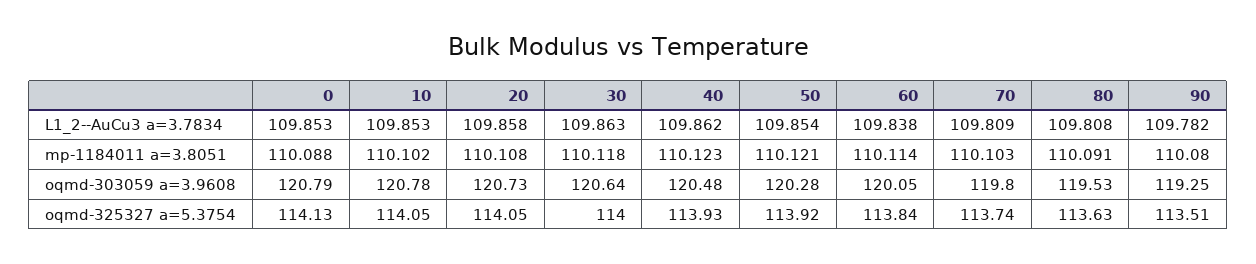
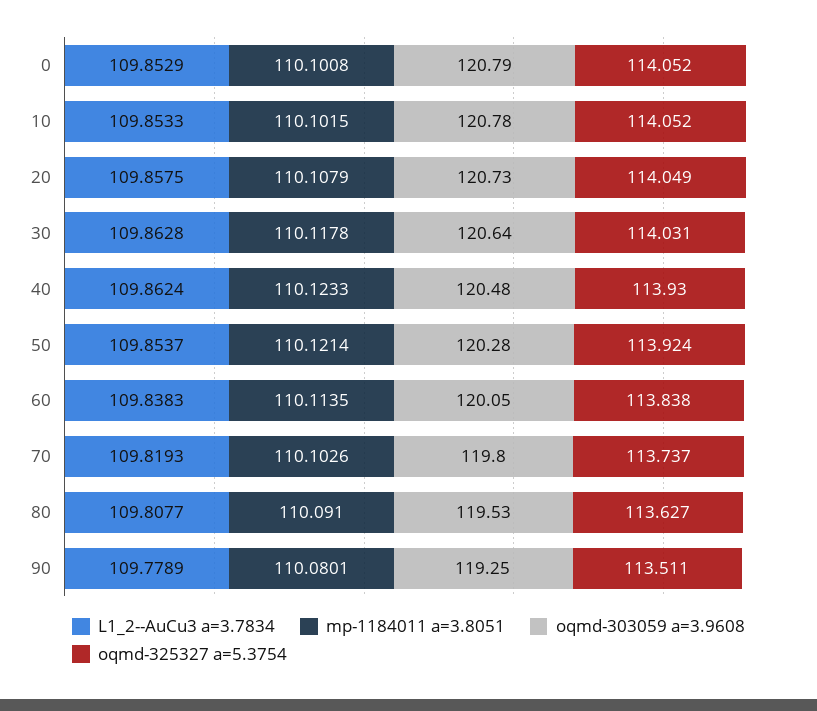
  {
    "L1_2--AuCu3 a=3.7834": {
      "0": 109.8529,
      "10": 109.8533,
      "20": 109.8575,
      "30": 109.8628,
      "40": 109.8624,
      "50": 109.8537,
      "60": 109.8383,
-     "70": 109.809,
+     "70": 109.8193,
      "80": 109.8077,
-     "90": 109.782
+     "90": 109.7789
    },
    "mp-1184011 a=3.8051": {
-     "0": 110.088,
+     "0": 110.1008,
      "10": 110.1015,
      "20": 110.1079,
      "30": 110.1178,
      "40": 110.1233,
      "50": 110.1214,
      "60": 110.1135,
      "70": 110.1026,
      "80": 110.091,
      "90": 110.0801
    },
    "oqmd-303059 a=3.9608": {
      "0": 120.79,
      "10": 120.78,
      "20": 120.73,
      "30": 120.64,
      "40": 120.48,
      "50": 120.28,
      "60": 120.05,
      "70": 119.8,
      "80": 119.53,
      "90": 119.25
    },
    "oqmd-325327 a=5.3754": {
-     "0": 114.13,
+     "0": 114.052,
      "10": 114.052,
      "20": 114.049,
-     "30": 114,
+     "30": 114.031,
      "40": 113.93,
      "50": 113.924,
      "60": 113.838,
      "70": 113.737,
      "80": 113.627,
      "90": 113.511
    }
  }

